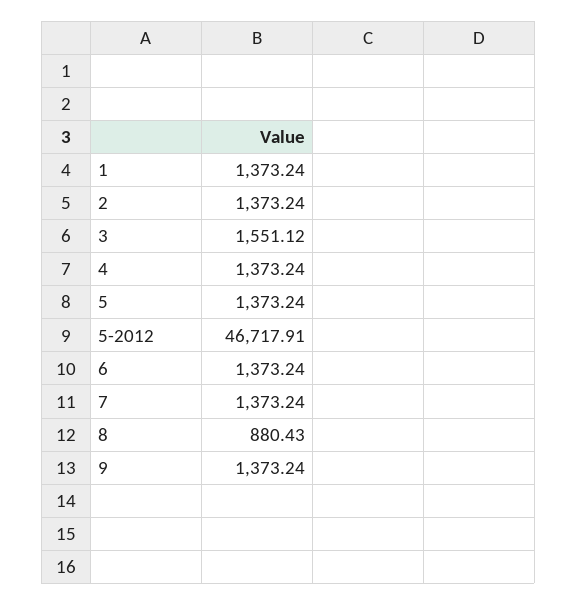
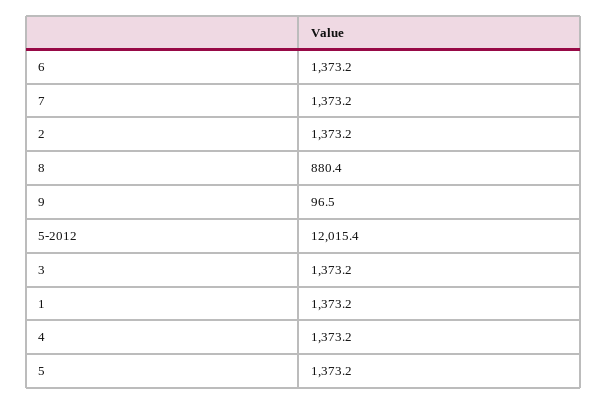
  {
    "1": 1373.24,
    "2": 1373.24,
-   "3": 1551.12,
+   "3": 1373.2,
    "4": 1373.24,
    "5": 1373.24,
-   "5-2012": 46717.91,
+   "5-2012": 12015.4,
    "6": 1373.24,
    "7": 1373.24,
    "8": 880.43,
-   "9": 1373.24
+   "9": 96.5
  }

